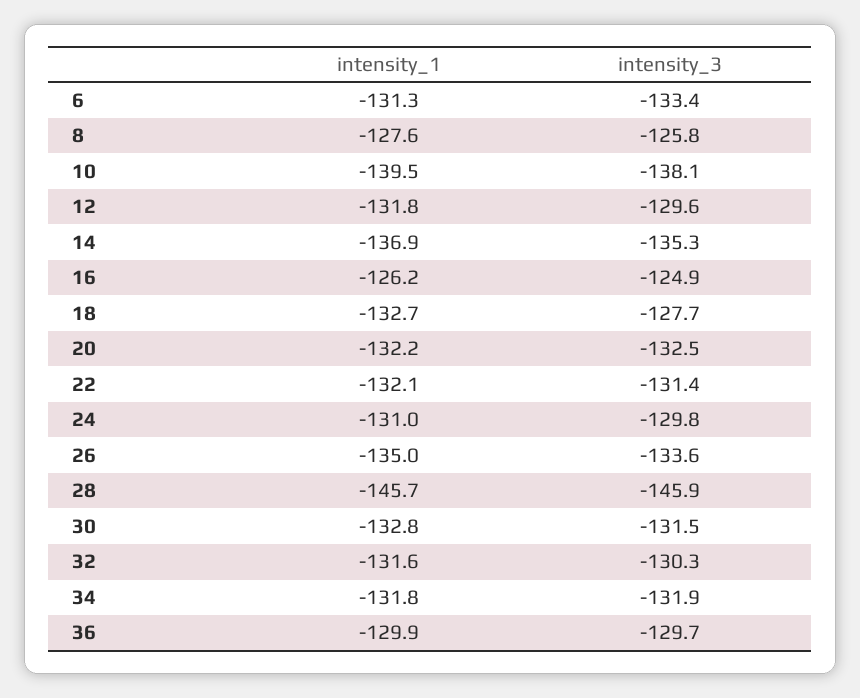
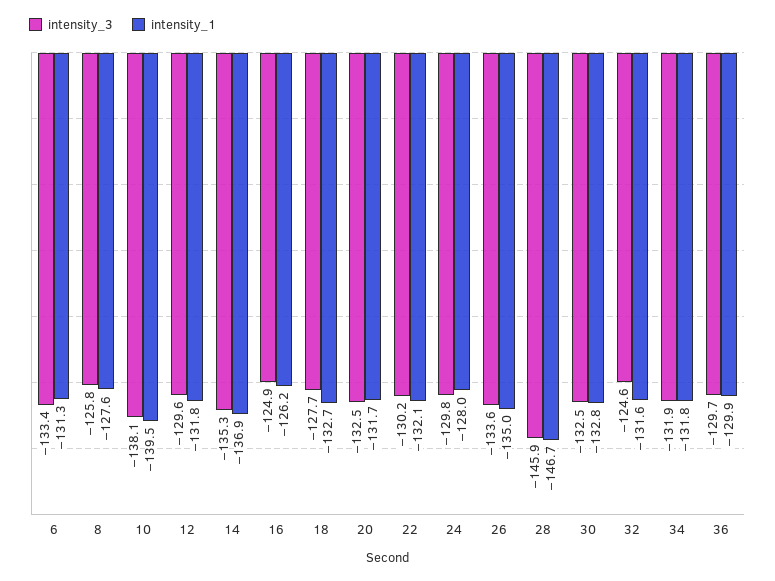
  {
    "intensity_1": {
      "6": -131.3,
      "8": -127.6,
      "10": -139.5,
      "12": -131.8,
      "14": -136.9,
      "16": -126.2,
      "18": -132.7,
-     "20": -132.2,
+     "20": -131.7,
      "22": -132.1,
-     "24": -131,
+     "24": -128,
      "26": -135,
-     "28": -145.7,
+     "28": -146.7,
      "30": -132.8,
      "32": -131.6,
      "34": -131.8,
      "36": -129.9
    },
    "intensity_3": {
      "6": -133.4,
      "8": -125.8,
      "10": -138.1,
      "12": -129.6,
      "14": -135.3,
      "16": -124.9,
      "18": -127.7,
      "20": -132.5,
-     "22": -131.4,
+     "22": -130.2,
      "24": -129.8,
      "26": -133.6,
      "28": -145.9,
-     "30": -131.5,
+     "30": -132.5,
-     "32": -130.3,
+     "32": -124.6,
      "34": -131.9,
      "36": -129.7
    }
  }

